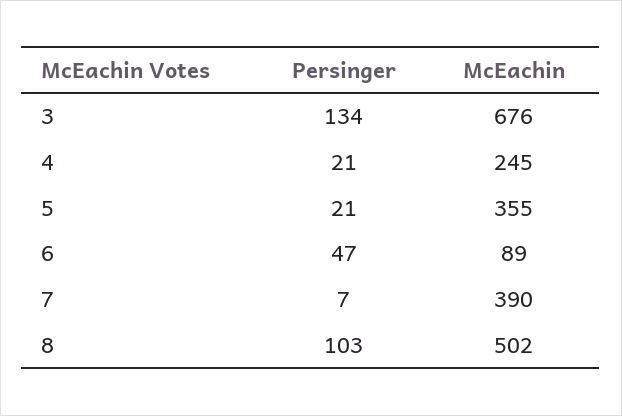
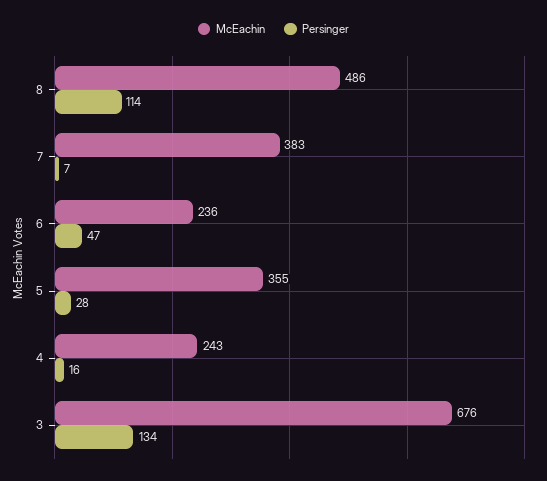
  {
    "Persinger": {
      "3": 134,
-     "4": 21,
+     "4": 16,
-     "5": 21,
+     "5": 28,
      "6": 47,
      "7": 7,
-     "8": 103
+     "8": 114
    },
    "McEachin": {
      "3": 676,
-     "4": 245,
+     "4": 243,
      "5": 355,
-     "6": 89,
+     "6": 236,
-     "7": 390,
+     "7": 383,
-     "8": 502
+     "8": 486
    }
  }

